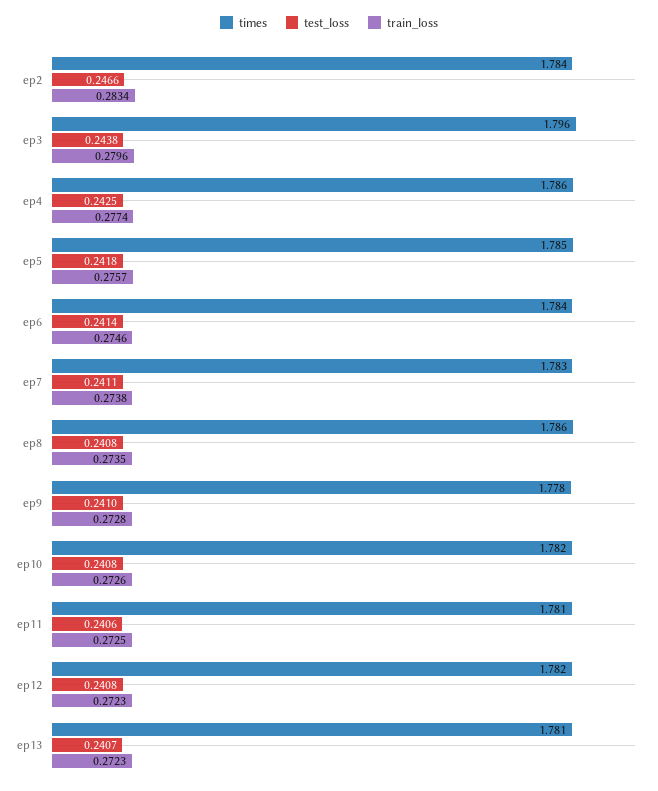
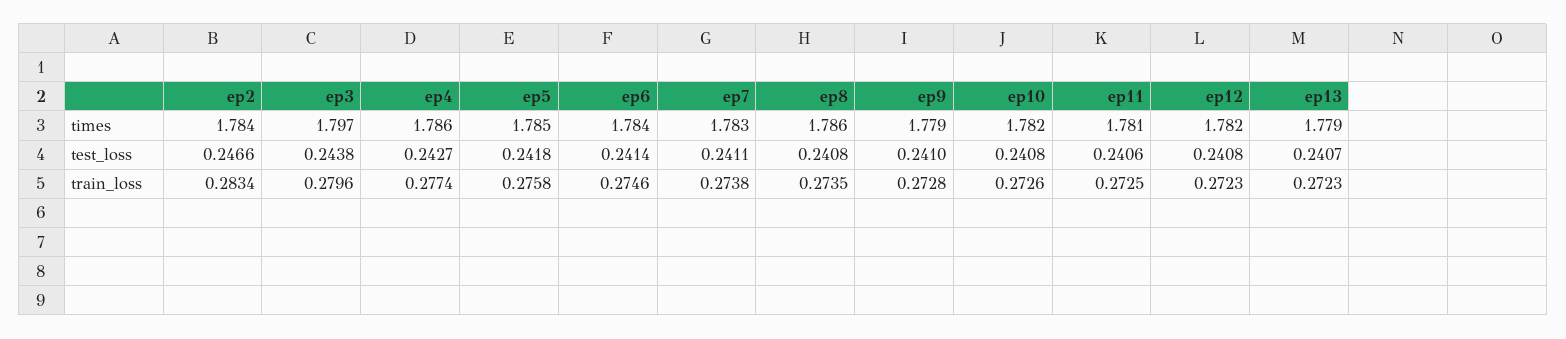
  {
    "times": {
      "ep2": 1.784,
-     "ep3": 1.796,
+     "ep3": 1.797,
      "ep4": 1.786,
      "ep5": 1.785,
      "ep6": 1.784,
      "ep7": 1.783,
      "ep8": 1.786,
-     "ep9": 1.778,
+     "ep9": 1.779,
      "ep10": 1.782,
      "ep11": 1.781,
      "ep12": 1.782,
-     "ep13": 1.781
+     "ep13": 1.779
    },
    "test_loss": {
      "ep2": 0.2466,
      "ep3": 0.2438,
-     "ep4": 0.2425,
+     "ep4": 0.2427,
      "ep5": 0.2418,
      "ep6": 0.2414,
      "ep7": 0.2411,
      "ep8": 0.2408,
      "ep9": 0.241,
      "ep10": 0.2408,
      "ep11": 0.2406,
      "ep12": 0.2408,
      "ep13": 0.2407
    },
    "train_loss": {
      "ep2": 0.2834,
      "ep3": 0.2796,
      "ep4": 0.2774,
-     "ep5": 0.2757,
+     "ep5": 0.2758,
      "ep6": 0.2746,
      "ep7": 0.2738,
      "ep8": 0.2735,
      "ep9": 0.2728,
      "ep10": 0.2726,
      "ep11": 0.2725,
      "ep12": 0.2723,
      "ep13": 0.2723
    }
  }

